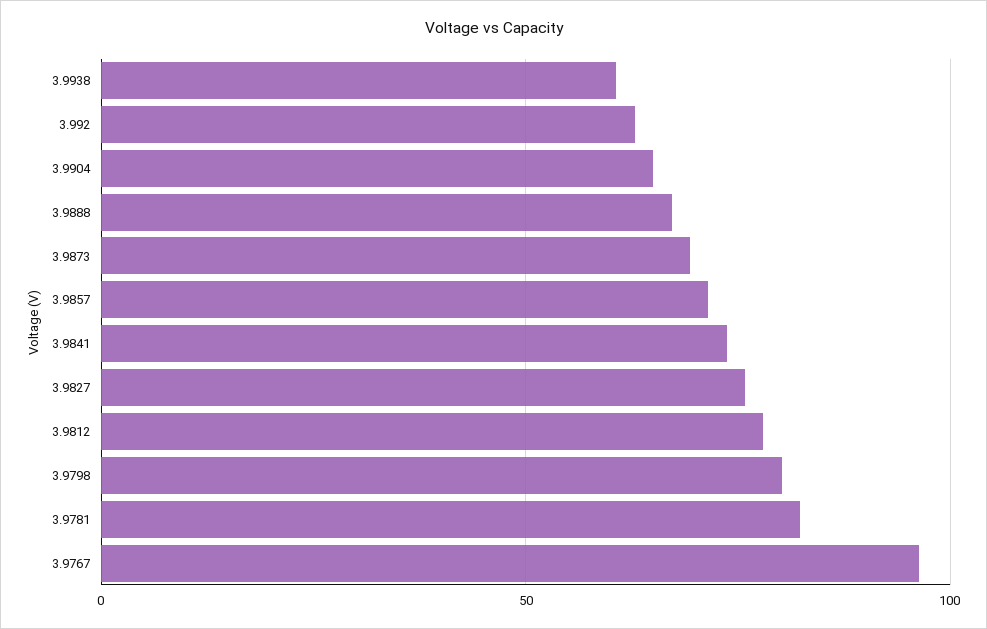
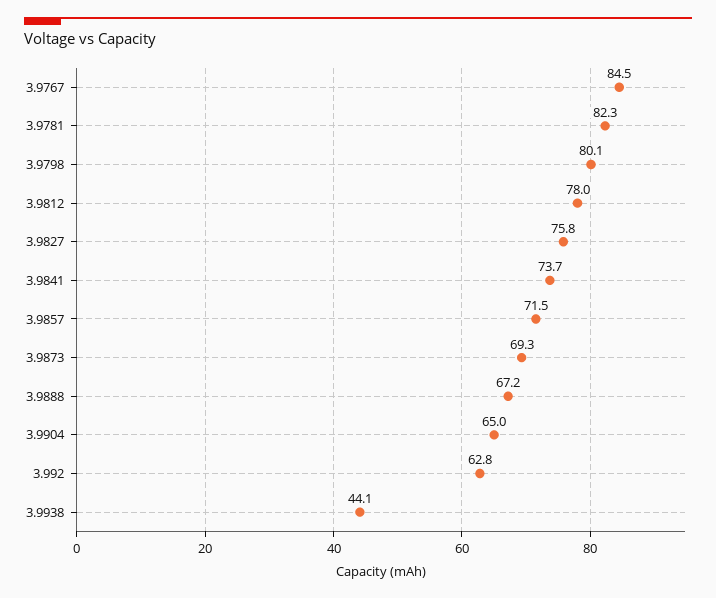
  {
-   "3.9938": 60,
+   "3.9938": 44.1,
    "3.992": 62.8,
    "3.9904": 65,
    "3.9888": 67.2,
    "3.9873": 69.3,
    "3.9857": 71.5,
    "3.9841": 73.7,
    "3.9827": 75.8,
    "3.9812": 78,
    "3.9798": 80.1,
    "3.9781": 82.3,
-   "3.9767": 95
+   "3.9767": 84.5
  }

